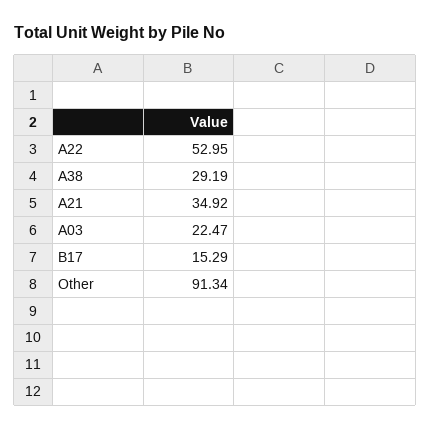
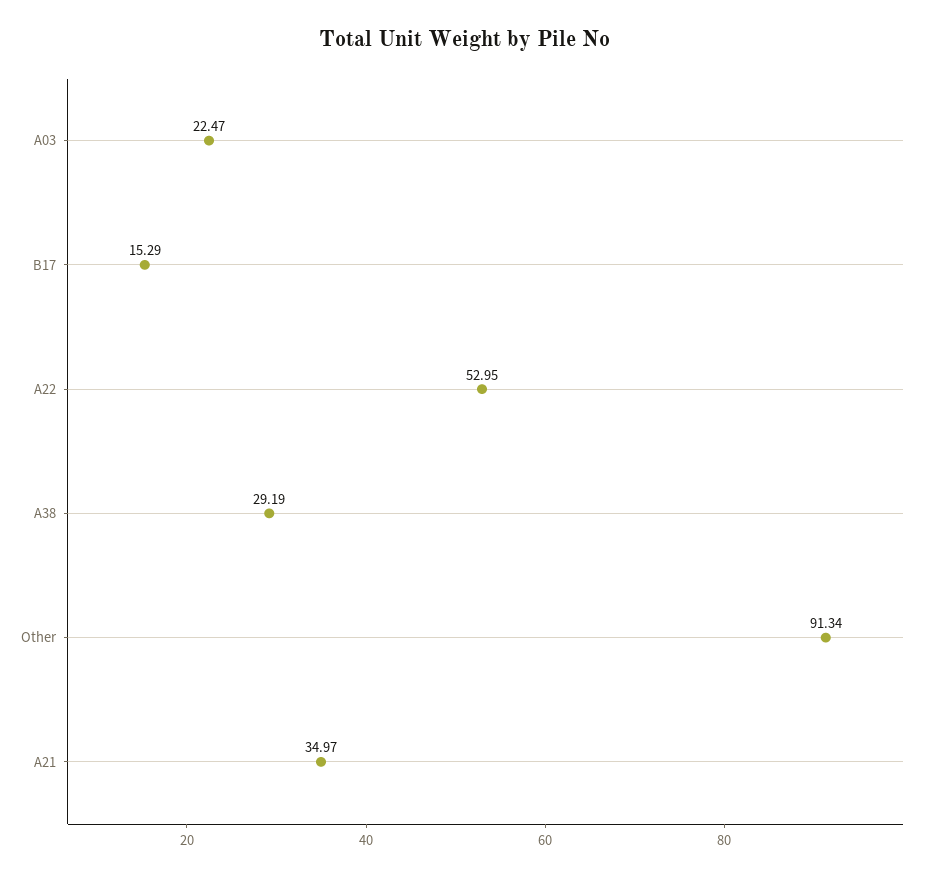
  {
    "A22": 52.95,
    "A38": 29.19,
-   "A21": 34.92,
+   "A21": 34.97,
    "A03": 22.47,
    "B17": 15.29,
    "Other": 91.34
  }

